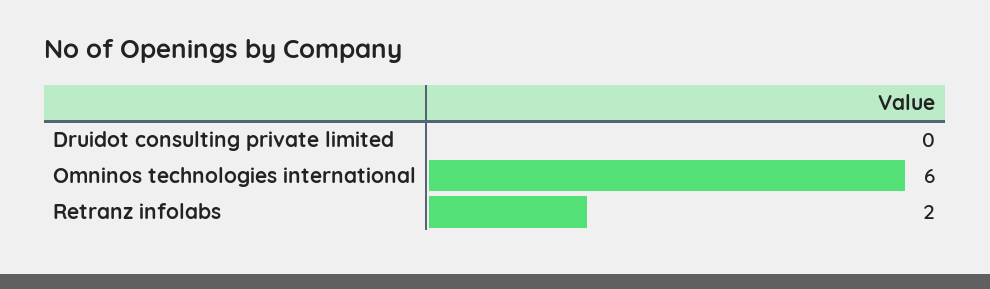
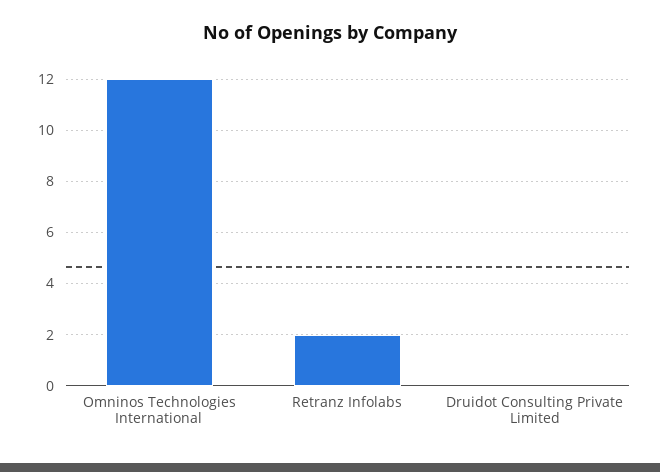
  {
    "Druidot consulting private limited": 0,
-   "Omninos technologies international": 6,
+   "Omninos technologies international": 12,
    "Retranz infolabs": 2
  }

